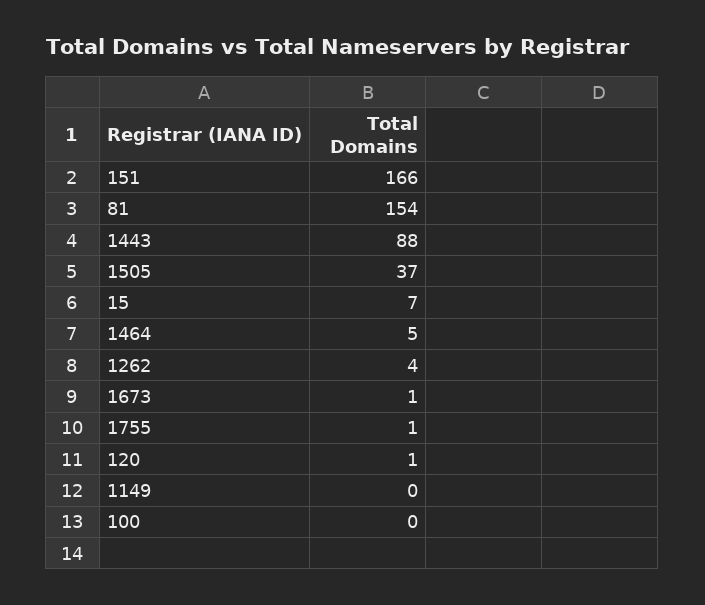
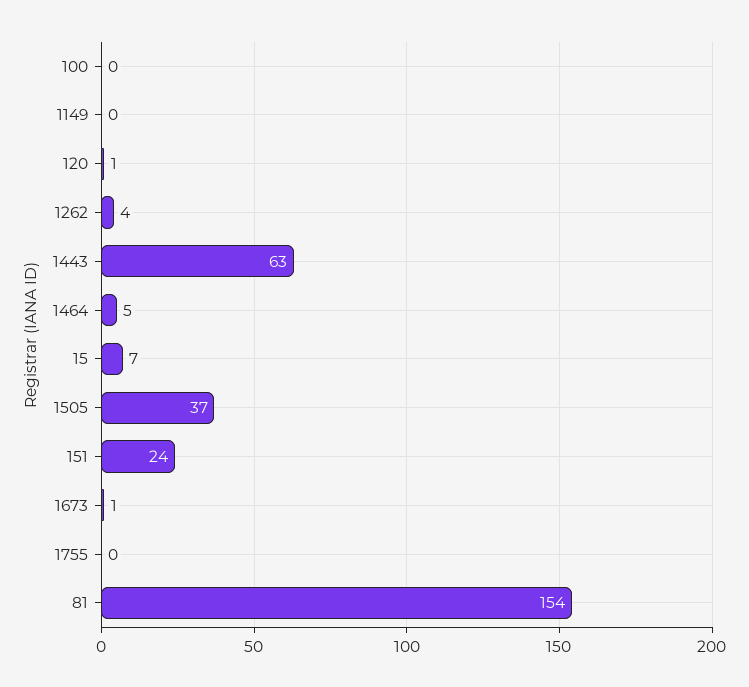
  {
-   "151": 166,
+   "151": 24,
    "81": 154,
-   "1443": 88,
+   "1443": 63,
    "1505": 37,
    "15": 7,
    "1464": 5,
    "1262": 4,
    "1673": 1,
-   "1755": 1,
+   "1755": 0,
    "120": 1,
    "1149": 0,
    "100": 0
  }

